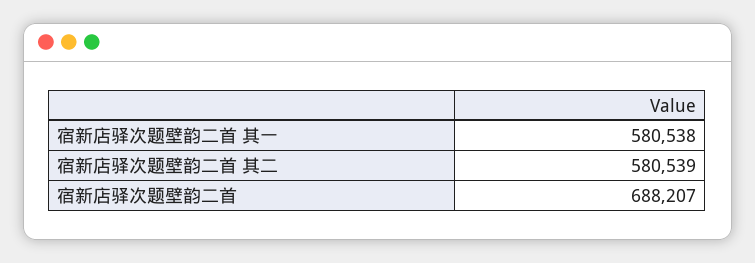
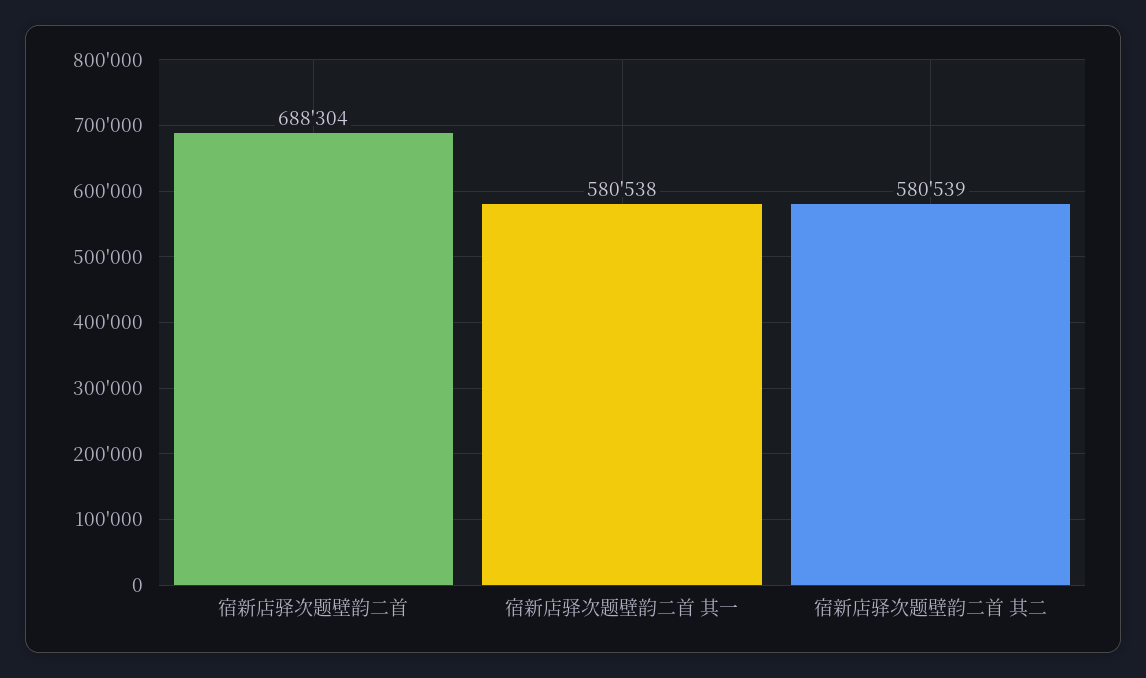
  {
    "宿新店驿次题壁韵二首 其一": 580538,
    "宿新店驿次题壁韵二首 其二": 580539,
-   "宿新店驿次题壁韵二首": 688207
+   "宿新店驿次题壁韵二首": 688304
  }

